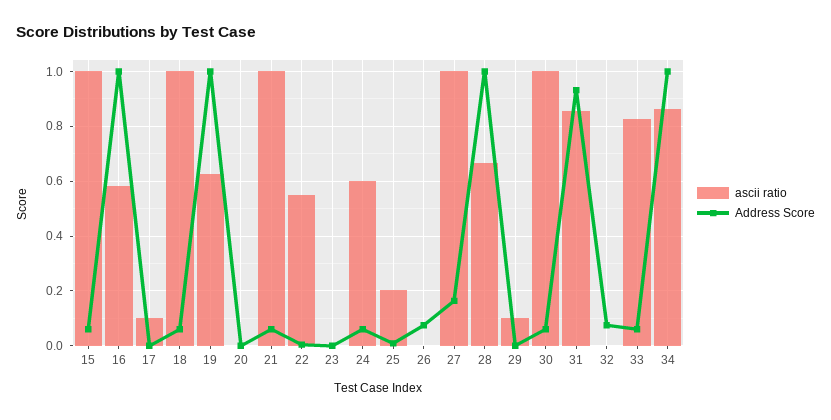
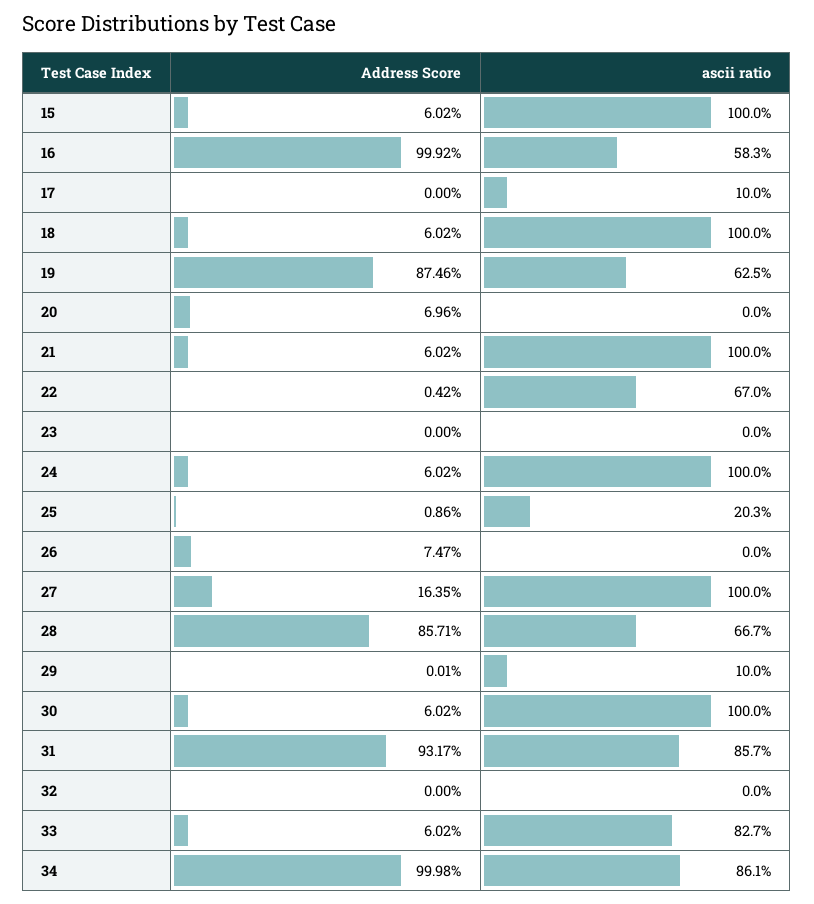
  {
    "ascii ratio": {
      "15": 1,
      "16": 0.583,
      "17": 0.1,
      "18": 1,
      "19": 0.625,
      "20": 0,
      "21": 1,
-     "22": 0.55,
+     "22": 0.67,
      "23": 0,
-     "24": 0.6,
+     "24": 1,
      "25": 0.203,
      "26": 0,
      "27": 1,
      "28": 0.667,
      "29": 0.1,
      "30": 1,
      "31": 0.857,
      "32": 0,
      "33": 0.827,
      "34": 0.861
    },
    "Address Score": {
      "15": 0.0602,
      "16": 0.9992,
      "17": 0,
      "18": 0.0602,
-     "19": 1,
+     "19": 0.8746,
-     "20": 0,
+     "20": 0.0696,
      "21": 0.0602,
      "22": 0.0042,
      "23": 0,
      "24": 0.0602,
      "25": 0.0086,
      "26": 0.0747,
      "27": 0.1635,
-     "28": 1,
+     "28": 0.8571,
      "29": 0.0001,
      "30": 0.0602,
      "31": 0.9317,
-     "32": 0.075,
+     "32": 0,
      "33": 0.0602,
      "34": 0.9998
    }
  }

